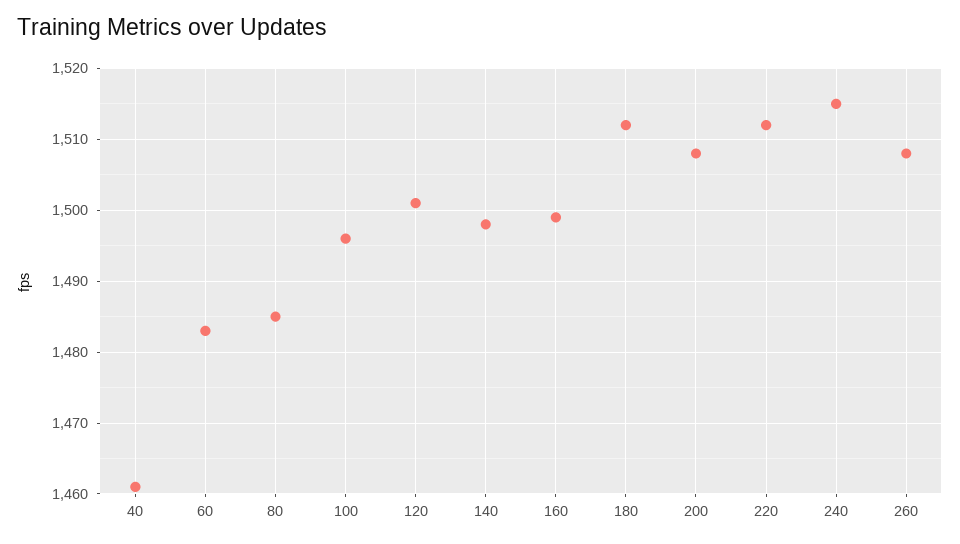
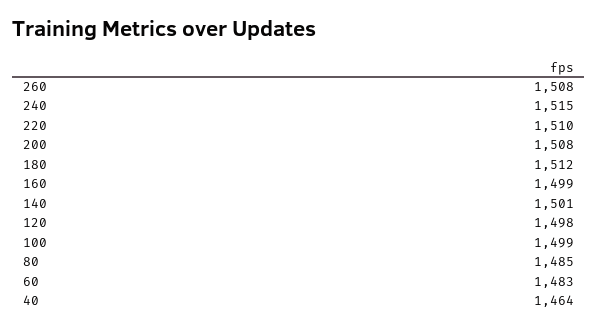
  {
-   "40": 1461,
+   "40": 1464,
    "60": 1483,
    "80": 1485,
-   "100": 1496,
+   "100": 1499,
-   "120": 1501,
+   "120": 1498,
-   "140": 1498,
+   "140": 1501,
    "160": 1499,
    "180": 1512,
    "200": 1508,
-   "220": 1512,
+   "220": 1510,
    "240": 1515,
    "260": 1508
  }

